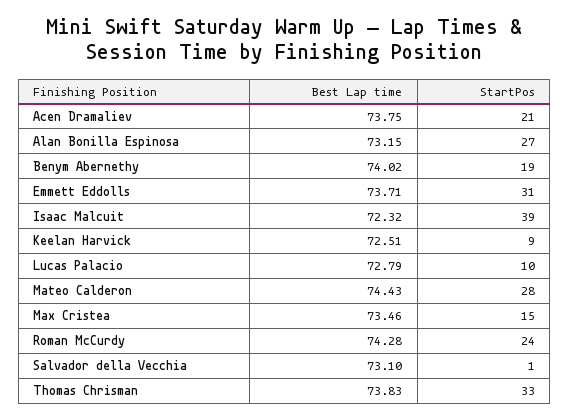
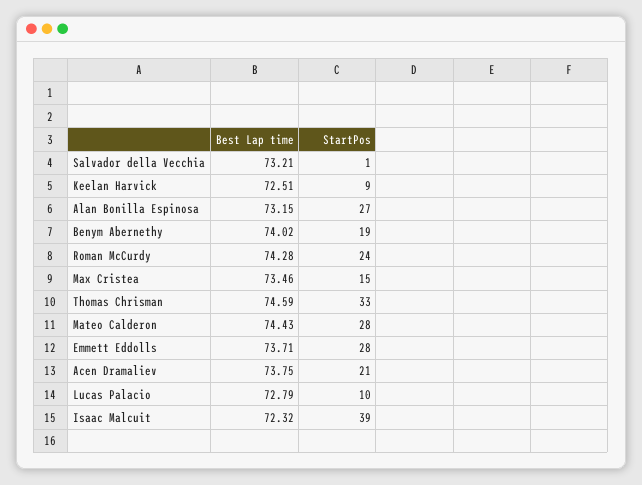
  {
    "Best Lap time": {
      "Acen Dramaliev": 73.75,
      "Alan Bonilla Espinosa": 73.15,
      "Benym Abernethy": 74.02,
      "Emmett Eddolls": 73.71,
      "Isaac Malcuit": 72.32,
      "Keelan Harvick": 72.51,
      "Lucas Palacio": 72.79,
      "Mateo Calderon": 74.43,
      "Max Cristea": 73.46,
      "Roman McCurdy": 74.28,
-     "Salvador della Vecchia": 73.1,
+     "Salvador della Vecchia": 73.21,
-     "Thomas Chrisman": 73.83
+     "Thomas Chrisman": 74.59
    },
    "StartPos": {
      "Acen Dramaliev": 21,
      "Alan Bonilla Espinosa": 27,
      "Benym Abernethy": 19,
-     "Emmett Eddolls": 31,
+     "Emmett Eddolls": 28,
      "Isaac Malcuit": 39,
      "Keelan Harvick": 9,
      "Lucas Palacio": 10,
      "Mateo Calderon": 28,
      "Max Cristea": 15,
      "Roman McCurdy": 24,
      "Salvador della Vecchia": 1,
      "Thomas Chrisman": 33
    }
  }

